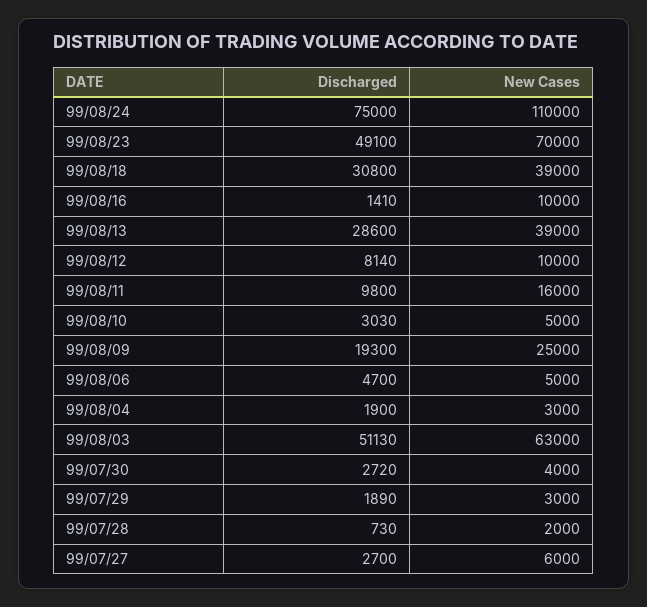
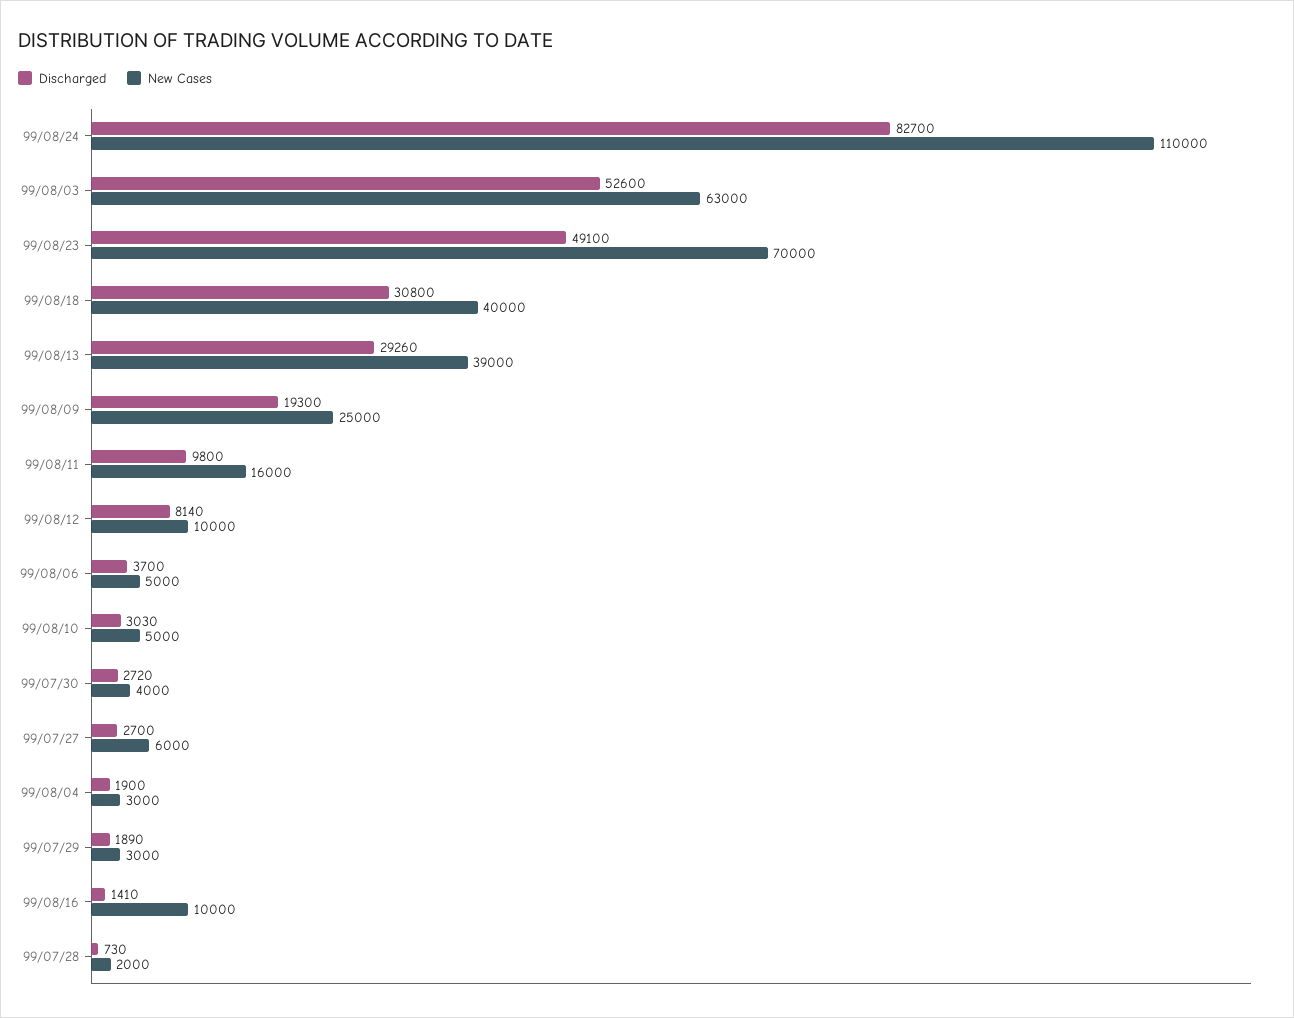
  {
    "Discharged": {
-     "99/08/24": 75000,
+     "99/08/24": 82700,
      "99/08/23": 49100,
      "99/08/18": 30800,
      "99/08/16": 1410,
-     "99/08/13": 28600,
+     "99/08/13": 29260,
      "99/08/12": 8140,
      "99/08/11": 9800,
      "99/08/10": 3030,
      "99/08/09": 19300,
-     "99/08/06": 4700,
+     "99/08/06": 3700,
      "99/08/04": 1900,
-     "99/08/03": 51130,
+     "99/08/03": 52600,
      "99/07/30": 2720,
      "99/07/29": 1890,
      "99/07/28": 730,
      "99/07/27": 2700
    },
    "New Cases": {
      "99/08/24": 110000,
      "99/08/23": 70000,
-     "99/08/18": 39000,
+     "99/08/18": 40000,
      "99/08/16": 10000,
      "99/08/13": 39000,
      "99/08/12": 10000,
      "99/08/11": 16000,
      "99/08/10": 5000,
      "99/08/09": 25000,
      "99/08/06": 5000,
      "99/08/04": 3000,
      "99/08/03": 63000,
      "99/07/30": 4000,
      "99/07/29": 3000,
      "99/07/28": 2000,
      "99/07/27": 6000
    }
  }

